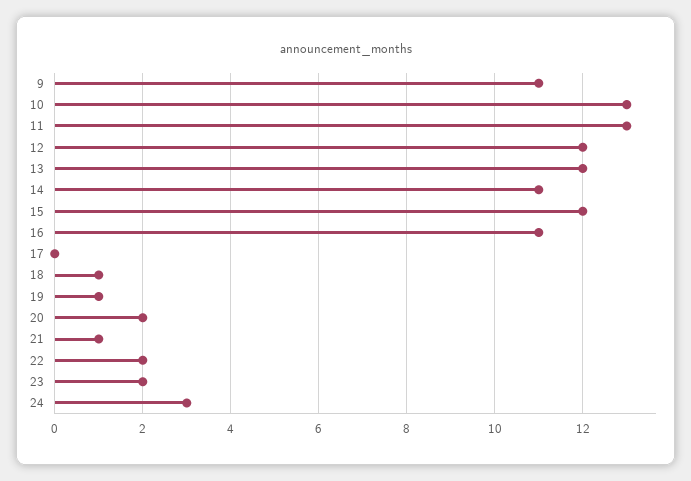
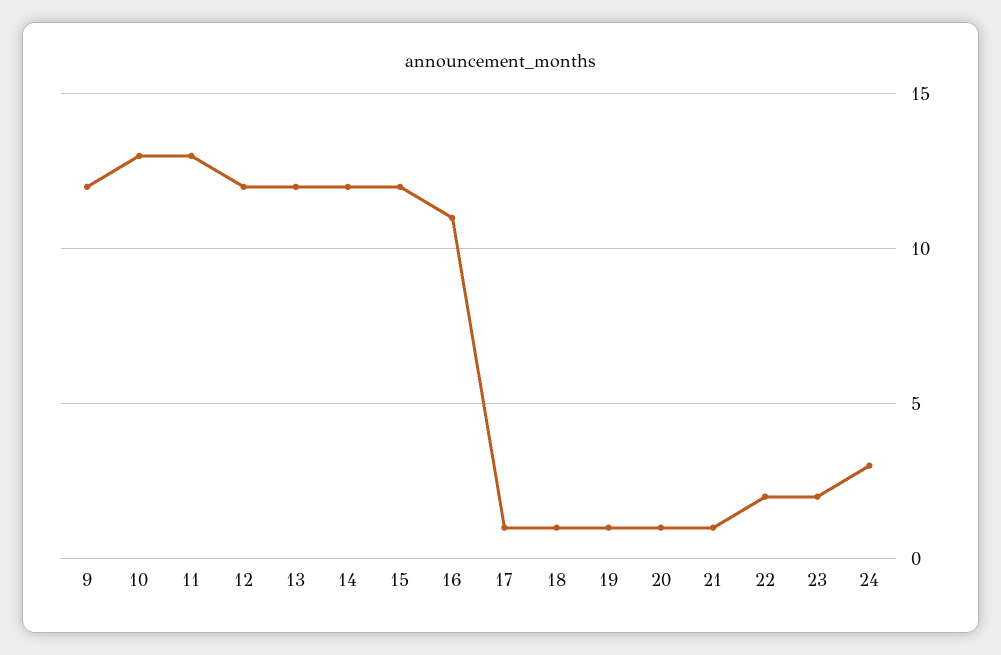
  {
-   "9": 11,
+   "9": 12,
    "10": 13,
    "11": 13,
    "12": 12,
    "13": 12,
-   "14": 11,
+   "14": 12,
    "15": 12,
    "16": 11,
-   "17": 0,
+   "17": 1,
    "18": 1,
    "19": 1,
-   "20": 2,
+   "20": 1,
    "21": 1,
    "22": 2,
    "23": 2,
    "24": 3
  }

